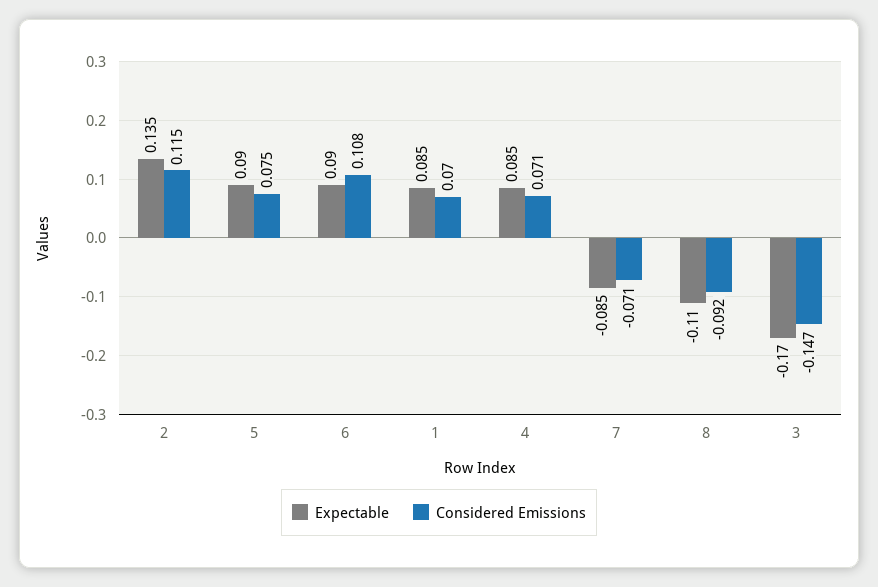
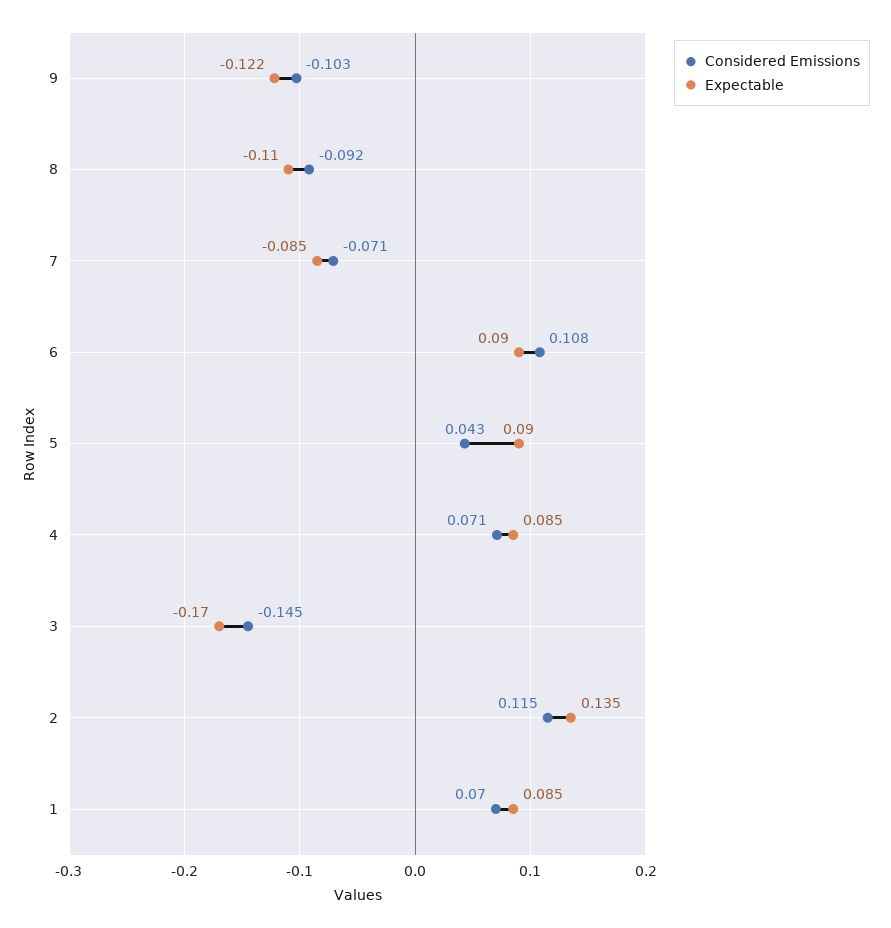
  {
    "Expectable": {
      "2": 0.135,
      "5": 0.09,
      "6": 0.09,
      "1": 0.085,
      "4": 0.085,
      "7": -0.085,
      "8": -0.11,
-     "3": -0.17
+     "3": -0.17,
+     "9": -0.122
    },
    "Considered Emissions": {
      "2": 0.115,
-     "5": 0.075,
+     "5": 0.043,
      "6": 0.108,
      "1": 0.07,
      "4": 0.071,
      "7": -0.071,
      "8": -0.092,
-     "3": -0.147
+     "3": -0.145,
+     "9": -0.103
    }
  }

